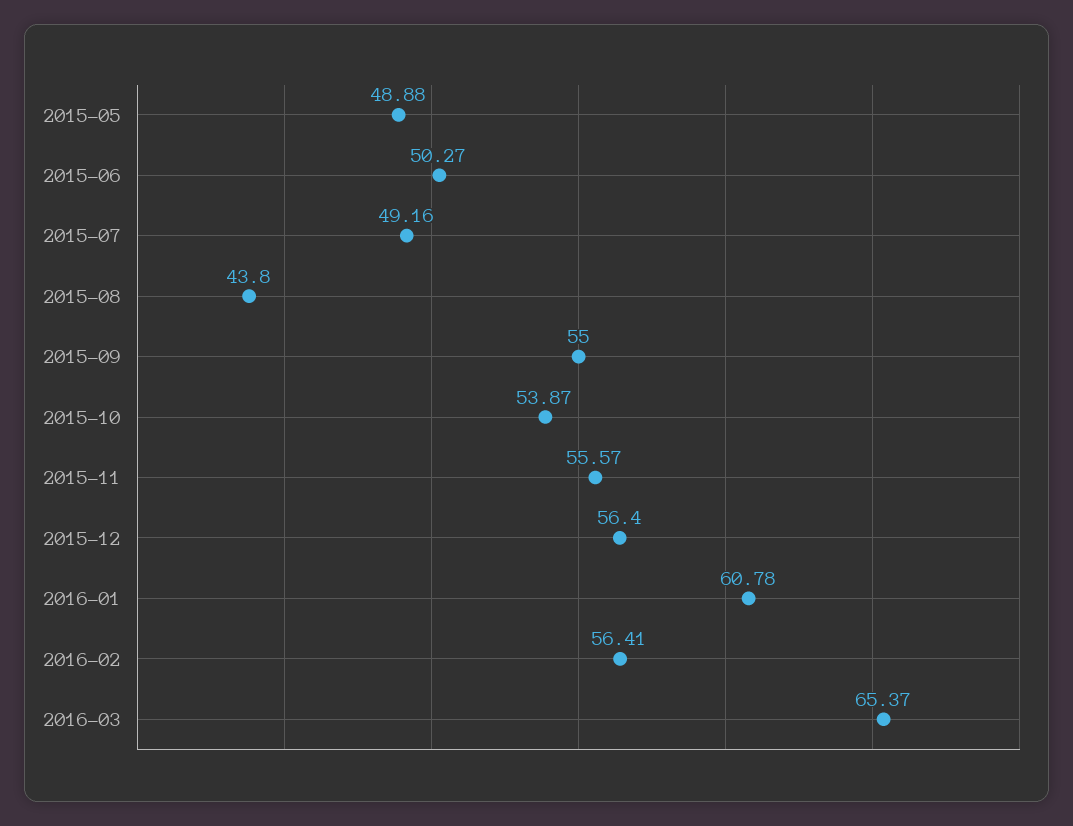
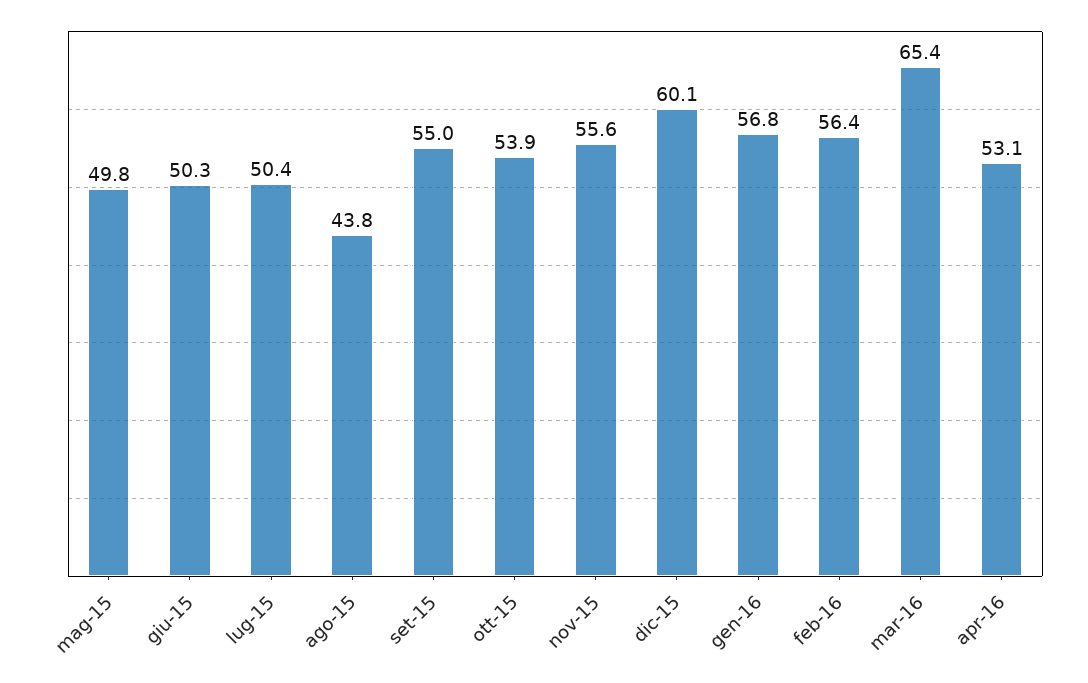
  {
-   "2015-05": 48.88,
+   "2015-05": 49.8,
    "2015-06": 50.27,
-   "2015-07": 49.16,
+   "2015-07": 50.4,
    "2015-08": 43.8,
    "2015-09": 55,
    "2015-10": 53.87,
    "2015-11": 55.57,
-   "2015-12": 56.4,
+   "2015-12": 60.1,
-   "2016-01": 60.78,
+   "2016-01": 56.8,
    "2016-02": 56.41,
-   "2016-03": 65.37
+   "2016-03": 65.37,
+   "apr-16": 53.1
  }

